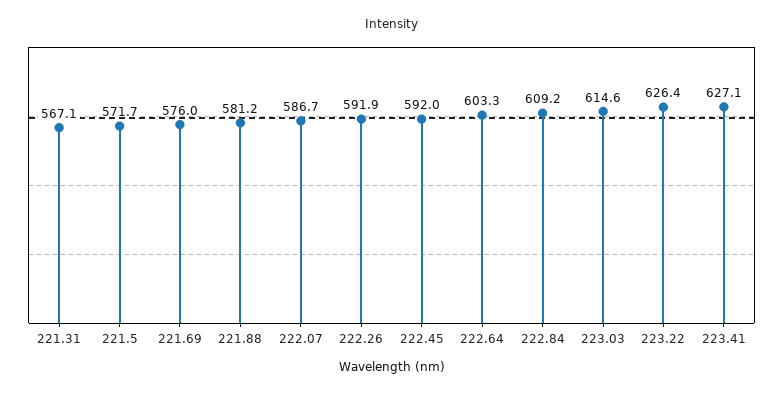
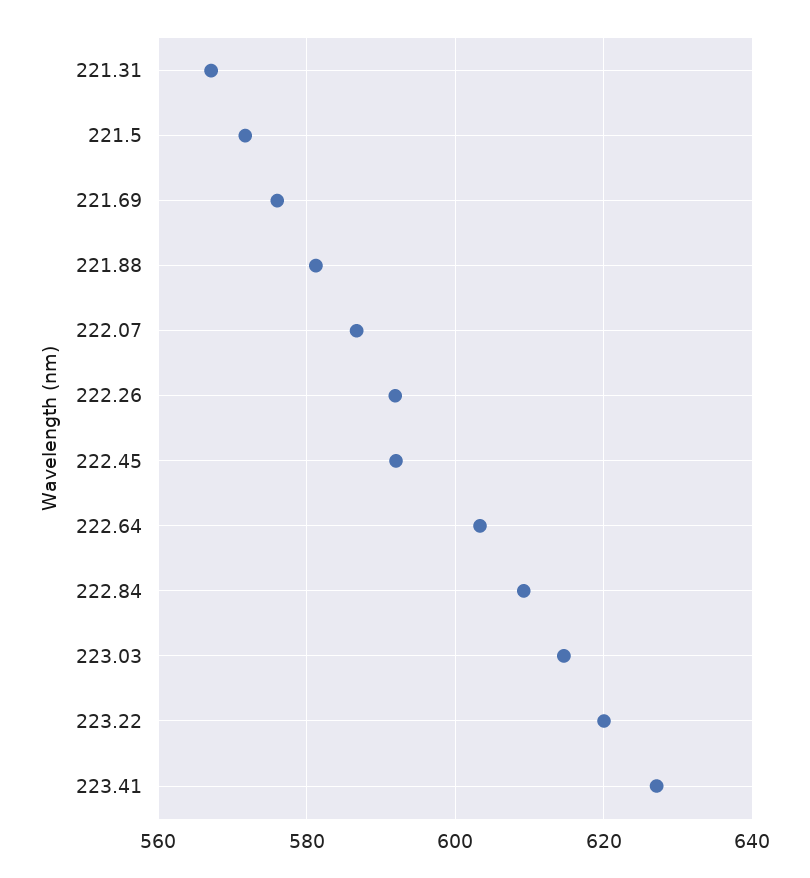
  {
    "221.31": 567.1,
    "221.5": 571.7,
    "221.69": 576,
    "221.88": 581.2,
    "222.07": 586.7,
    "222.26": 591.9,
    "222.45": 592,
    "222.64": 603.3,
    "222.84": 609.2,
    "223.03": 614.6,
-   "223.22": 626.4,
+   "223.22": 620,
    "223.41": 627.1
  }

